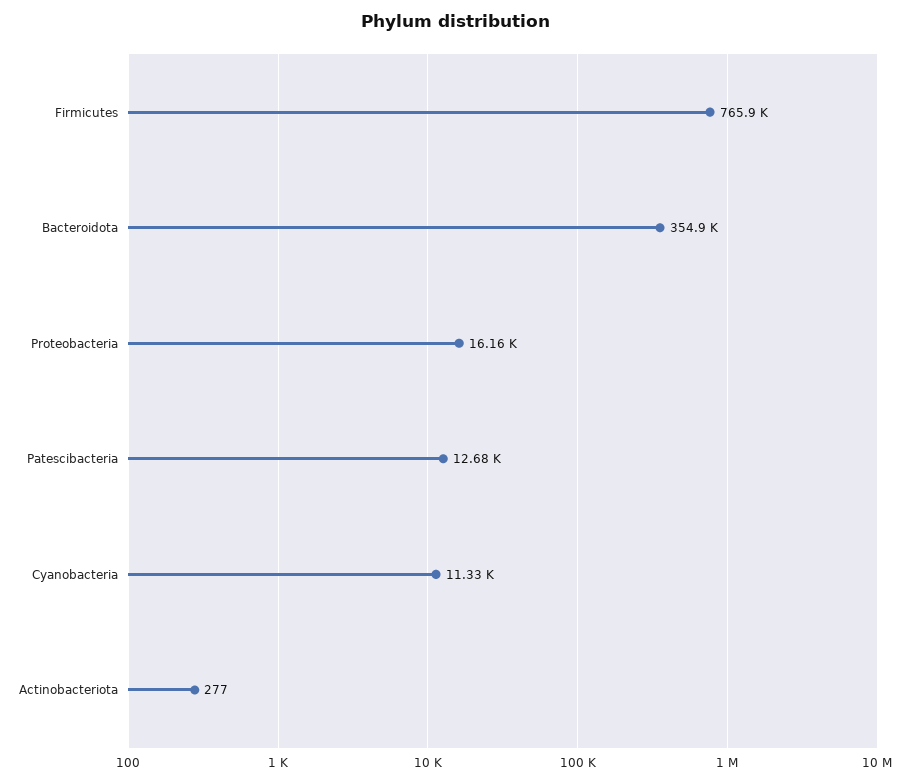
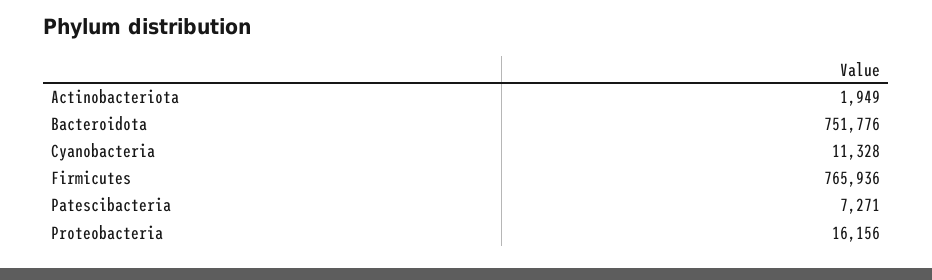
  {
    "Firmicutes": 765936,
-   "Bacteroidota": 354900,
+   "Bacteroidota": 751776,
    "Proteobacteria": 16156,
-   "Patescibacteria": 12680,
+   "Patescibacteria": 7271,
    "Cyanobacteria": 11328,
-   "Actinobacteriota": 277
+   "Actinobacteriota": 1949
  }

